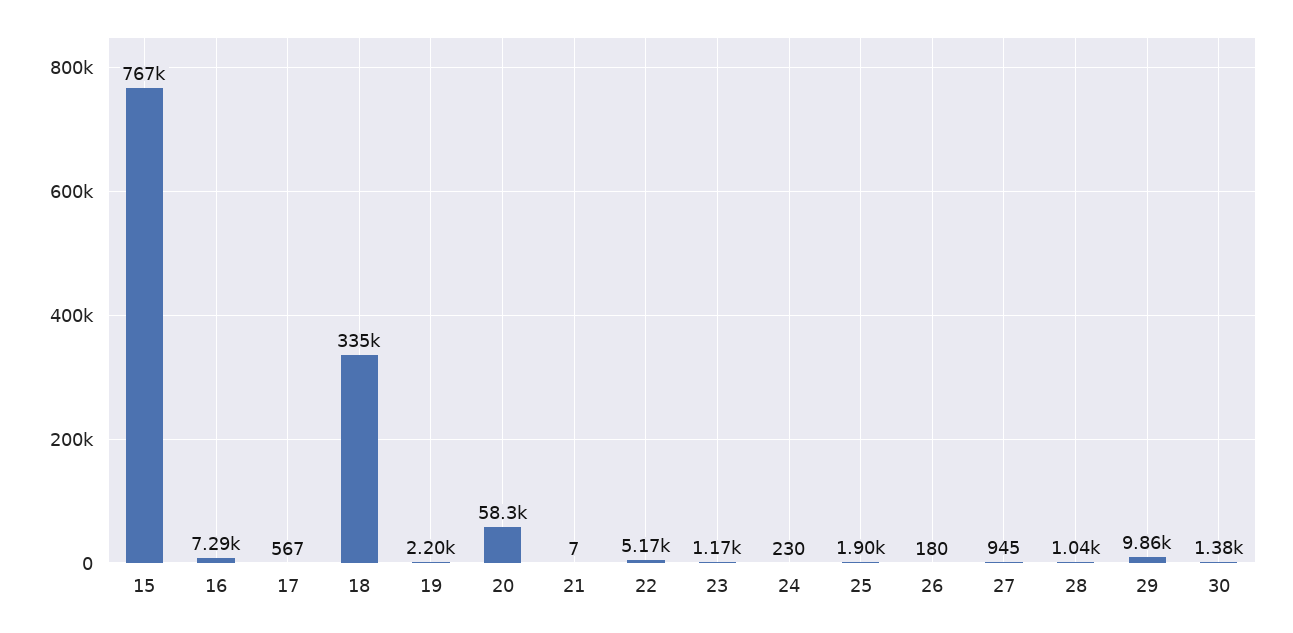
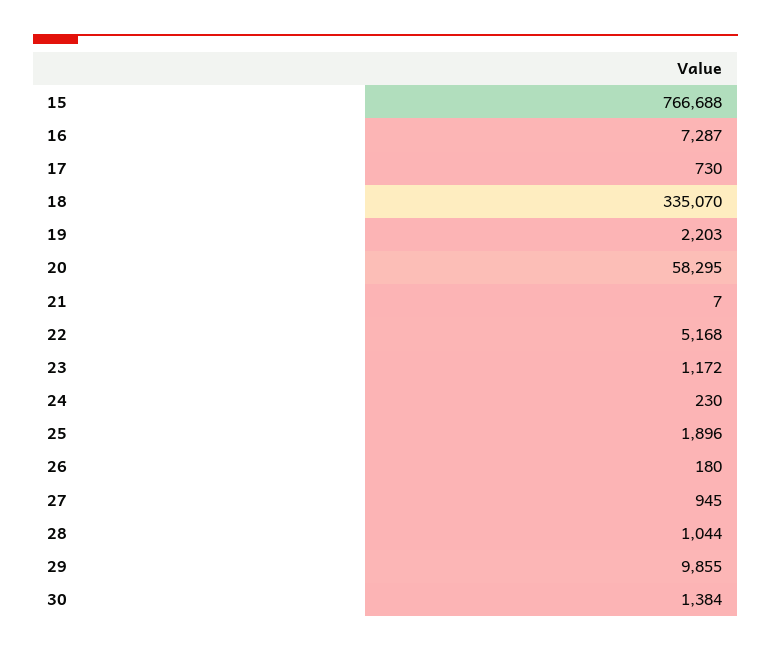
  {
    "15": 766688,
    "16": 7287,
-   "17": 567,
+   "17": 730,
    "18": 335070,
    "19": 2203,
    "20": 58295,
    "21": 7,
    "22": 5168,
    "23": 1172,
    "24": 230,
    "25": 1896,
    "26": 180,
    "27": 945,
    "28": 1044,
    "29": 9855,
    "30": 1384
  }

